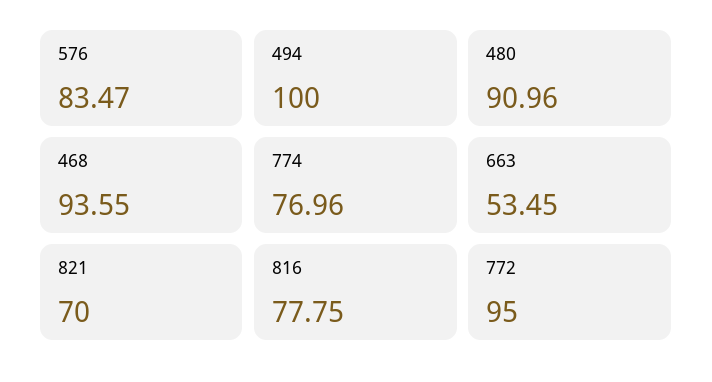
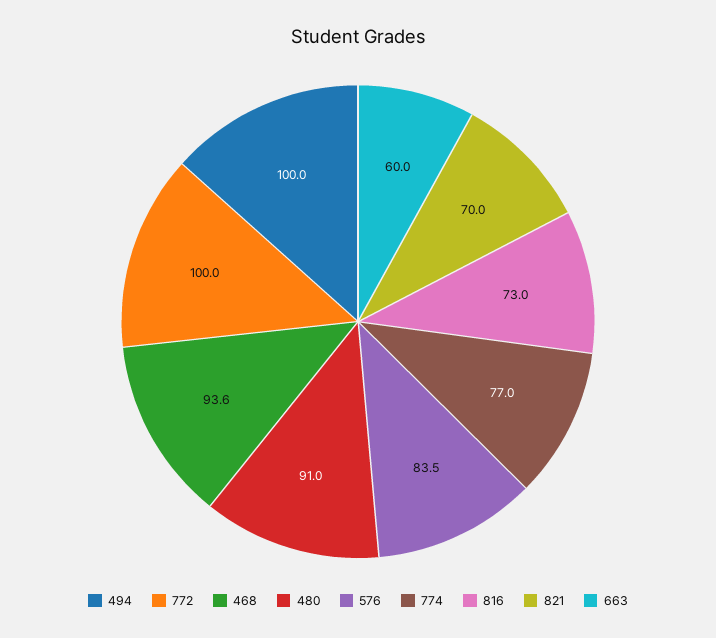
  {
    "576": 83.47,
    "494": 100,
    "480": 90.96,
    "468": 93.55,
    "774": 76.96,
-   "663": 53.45,
+   "663": 60,
    "821": 70,
-   "816": 77.75,
+   "816": 73,
-   "772": 95
+   "772": 100
  }

